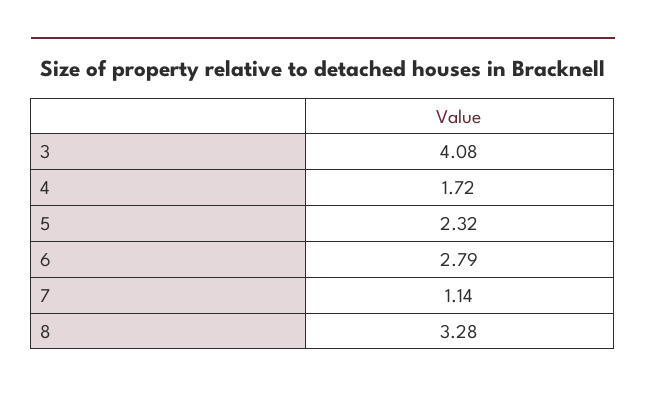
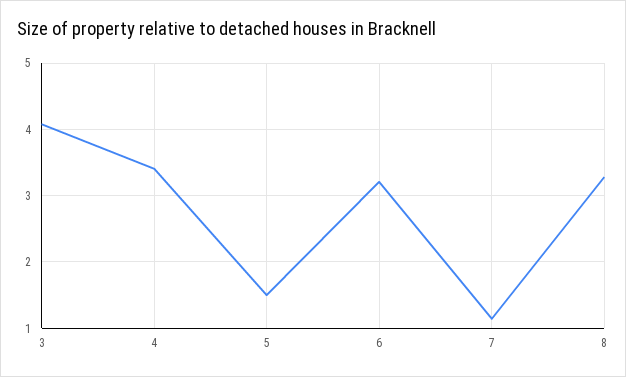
  {
    "3": 4.08,
-   "4": 1.72,
+   "4": 3.4,
-   "5": 2.32,
+   "5": 1.5,
-   "6": 2.79,
+   "6": 3.2,
    "7": 1.14,
    "8": 3.28
  }

